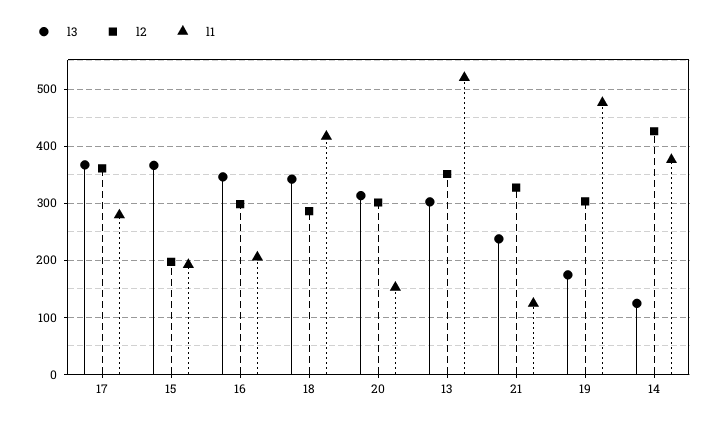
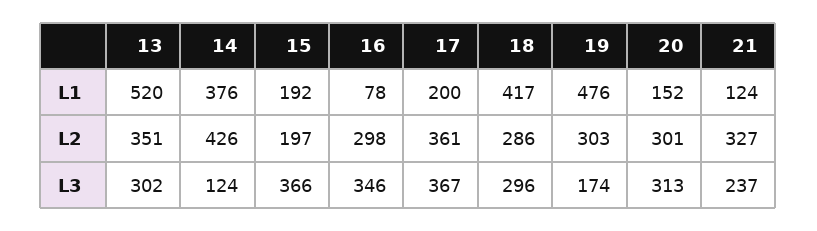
  {
    "l3": {
      "17": 367,
      "15": 366,
      "16": 346,
-     "18": 340,
+     "18": 296,
      "20": 313,
      "13": 302,
      "21": 237,
      "19": 174,
      "14": 124
    },
    "l2": {
      "17": 361,
      "15": 197,
      "16": 298,
      "18": 286,
      "20": 301,
      "13": 351,
      "21": 327,
      "19": 303,
      "14": 426
    },
    "l1": {
-     "17": 280,
+     "17": 200,
      "15": 192,
-     "16": 200,
+     "16": 78,
      "18": 417,
      "20": 152,
      "13": 520,
      "21": 124,
      "19": 476,
      "14": 376
    }
  }

